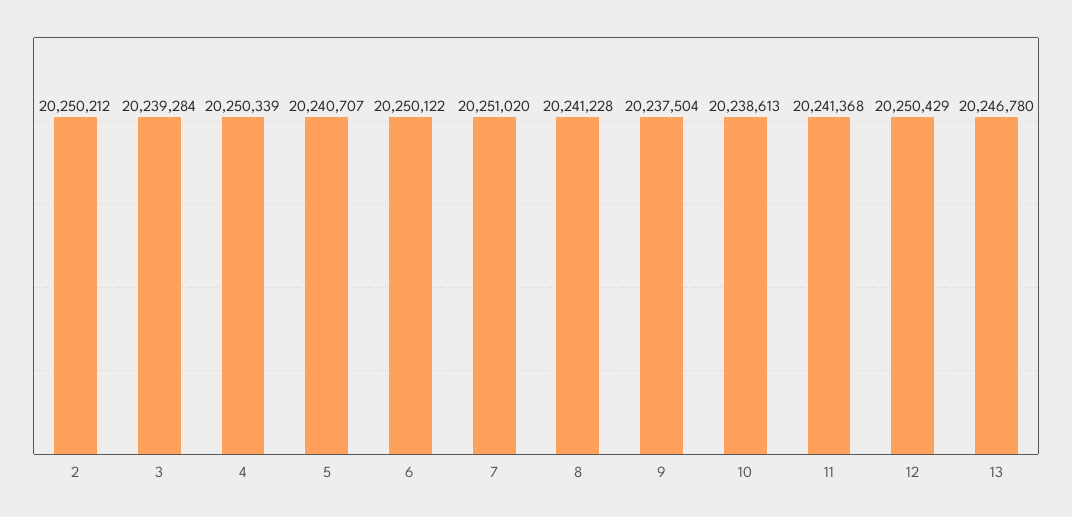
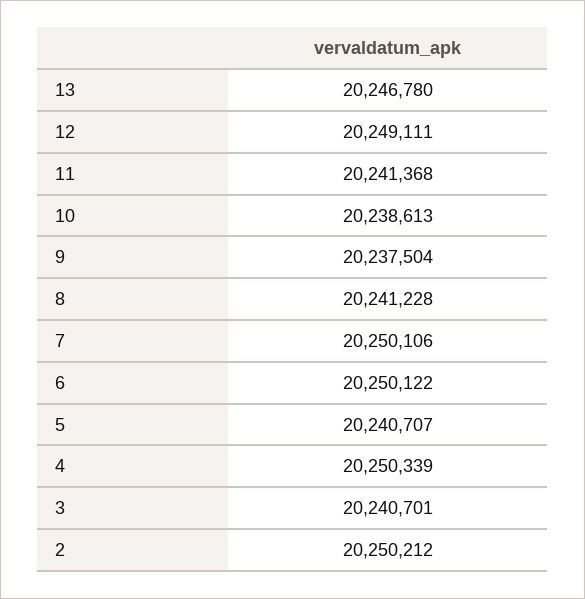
  {
    "2": 20250212,
-   "3": 20239284,
+   "3": 20240701,
    "4": 20250339,
    "5": 20240707,
    "6": 20250122,
-   "7": 20251020,
+   "7": 20250106,
    "8": 20241228,
    "9": 20237504,
    "10": 20238613,
    "11": 20241368,
-   "12": 20250429,
+   "12": 20249111,
    "13": 20246780
  }

